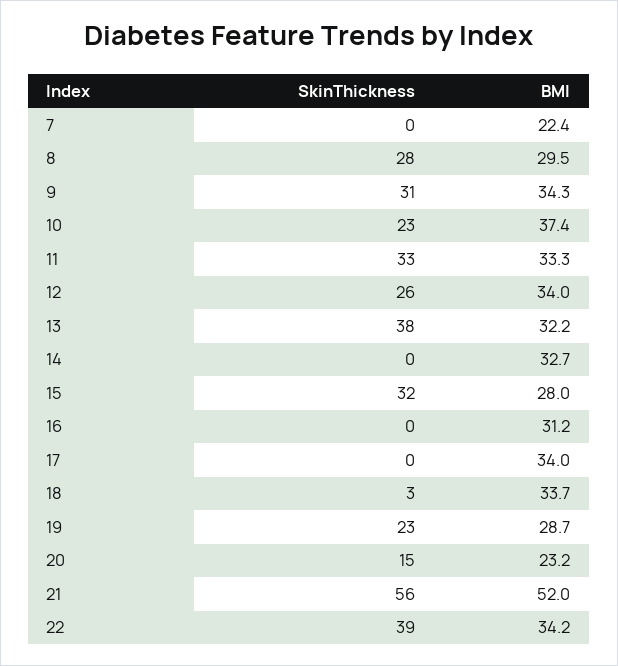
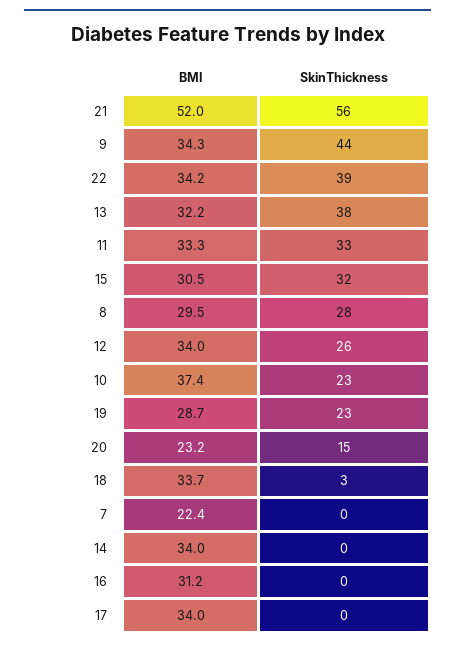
  {
    "SkinThickness": {
      "7": 0,
      "8": 28,
-     "9": 31,
+     "9": 44,
      "10": 23,
      "11": 33,
      "12": 26,
      "13": 38,
      "14": 0,
      "15": 32,
      "16": 0,
      "17": 0,
      "18": 3,
      "19": 23,
      "20": 15,
      "21": 56,
      "22": 39
    },
    "BMI": {
      "7": 22.4,
      "8": 29.5,
      "9": 34.3,
      "10": 37.4,
      "11": 33.3,
      "12": 34,
      "13": 32.2,
-     "14": 32.7,
+     "14": 34,
-     "15": 28,
+     "15": 30.5,
      "16": 31.2,
      "17": 34,
      "18": 33.7,
      "19": 28.7,
      "20": 23.2,
      "21": 52,
      "22": 34.2
    }
  }

